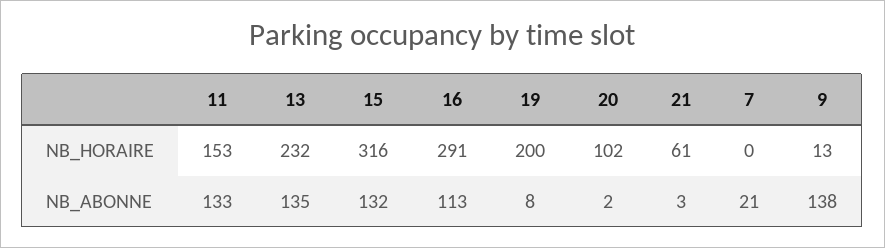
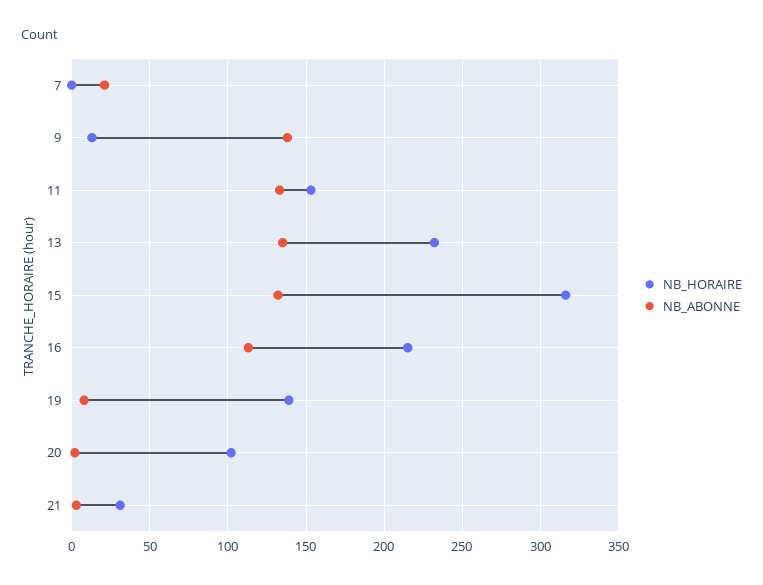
  {
    "NB_HORAIRE": {
      "11": 153,
      "13": 232,
      "15": 316,
-     "16": 291,
+     "16": 215,
-     "19": 200,
+     "19": 140,
      "20": 102,
-     "21": 61,
+     "21": 30,
      "7": 0,
      "9": 13
    },
    "NB_ABONNE": {
      "11": 133,
      "13": 135,
      "15": 132,
      "16": 113,
      "19": 8,
      "20": 2,
      "21": 3,
      "7": 21,
      "9": 138
    }
  }

